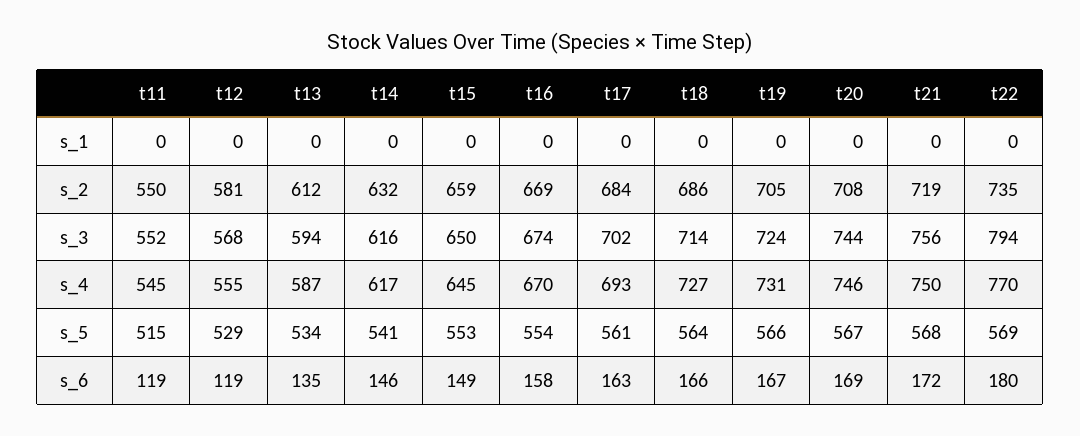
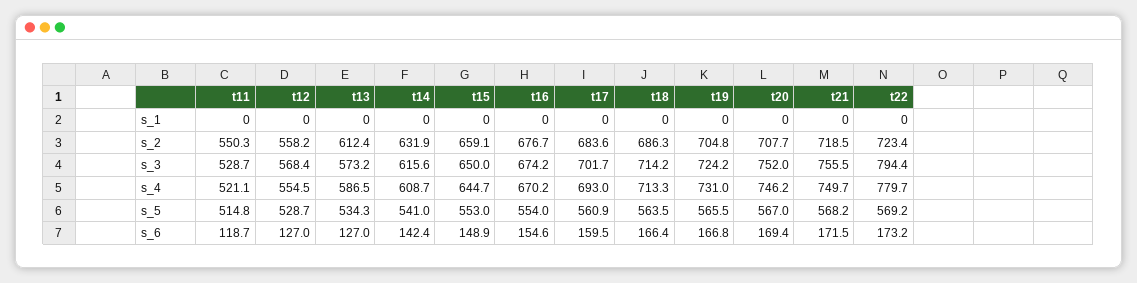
  {
    "t11": {
      "s_1": 0,
      "s_2": 550.3,
-     "s_3": 552,
+     "s_3": 528.7,
-     "s_4": 545,
+     "s_4": 521.1,
      "s_5": 514.8,
      "s_6": 118.7
    },
    "t12": {
      "s_1": 0,
-     "s_2": 581,
+     "s_2": 558.2,
      "s_3": 568.4,
      "s_4": 554.5,
      "s_5": 528.7,
-     "s_6": 119
+     "s_6": 127
    },
    "t13": {
      "s_1": 0,
      "s_2": 612.4,
-     "s_3": 594,
+     "s_3": 573.2,
      "s_4": 586.5,
      "s_5": 534.3,
-     "s_6": 135
+     "s_6": 127
    },
    "t14": {
      "s_1": 0,
      "s_2": 631.9,
      "s_3": 615.6,
-     "s_4": 617,
+     "s_4": 608.7,
      "s_5": 541,
-     "s_6": 146
+     "s_6": 142.4
    },
    "t15": {
      "s_1": 0,
      "s_2": 659.1,
      "s_3": 650,
      "s_4": 644.7,
      "s_5": 553,
      "s_6": 148.9
    },
    "t16": {
      "s_1": 0,
-     "s_2": 669,
+     "s_2": 676.7,
      "s_3": 674.2,
      "s_4": 670.2,
      "s_5": 554,
-     "s_6": 158
+     "s_6": 154.6
    },
    "t17": {
      "s_1": 0,
      "s_2": 683.6,
      "s_3": 701.7,
      "s_4": 693,
      "s_5": 560.9,
-     "s_6": 163
+     "s_6": 159.5
    },
    "t18": {
      "s_1": 0,
      "s_2": 686.3,
      "s_3": 714.2,
-     "s_4": 727,
+     "s_4": 713.3,
      "s_5": 563.5,
      "s_6": 166.4
    },
    "t19": {
      "s_1": 0,
      "s_2": 704.8,
      "s_3": 724.2,
      "s_4": 731,
      "s_5": 565.5,
      "s_6": 166.8
    },
    "t20": {
      "s_1": 0,
      "s_2": 707.7,
-     "s_3": 744,
+     "s_3": 752,
      "s_4": 746.2,
      "s_5": 567,
      "s_6": 169.4
    },
    "t21": {
      "s_1": 0,
      "s_2": 718.5,
      "s_3": 755.5,
      "s_4": 749.7,
      "s_5": 568.2,
      "s_6": 171.5
    },
    "t22": {
      "s_1": 0,
-     "s_2": 735,
+     "s_2": 723.4,
      "s_3": 794.4,
-     "s_4": 770,
+     "s_4": 779.7,
      "s_5": 569.2,
-     "s_6": 180
+     "s_6": 173.2
    }
  }

